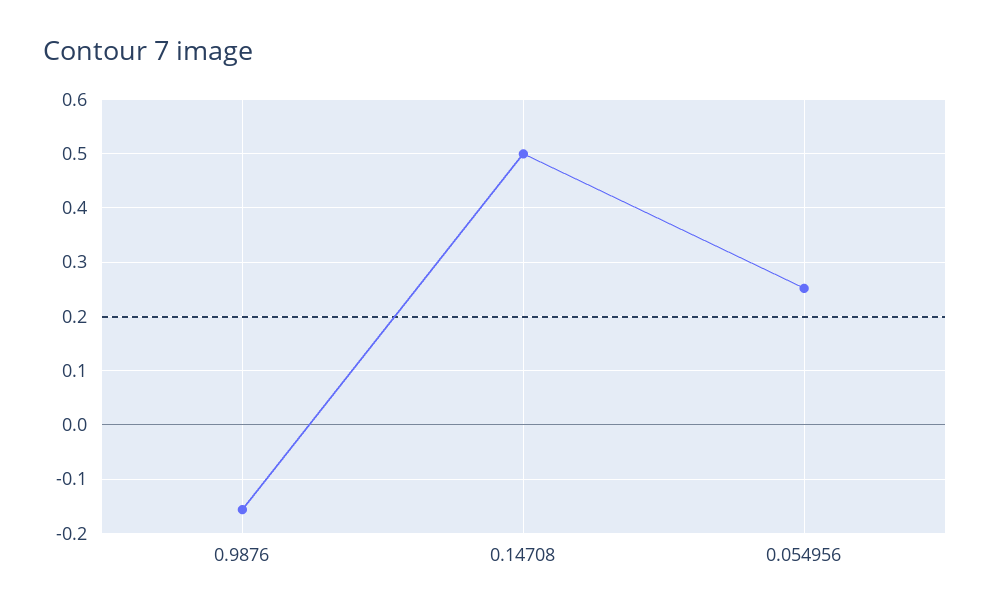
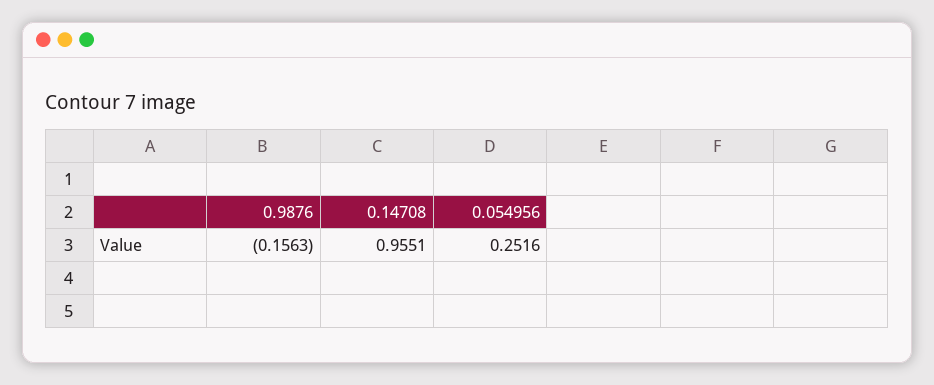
  {
    "0.9876": -0.1563,
-   "0.14708": 0.5,
+   "0.14708": 0.9551,
    "0.054956": 0.2516
  }

